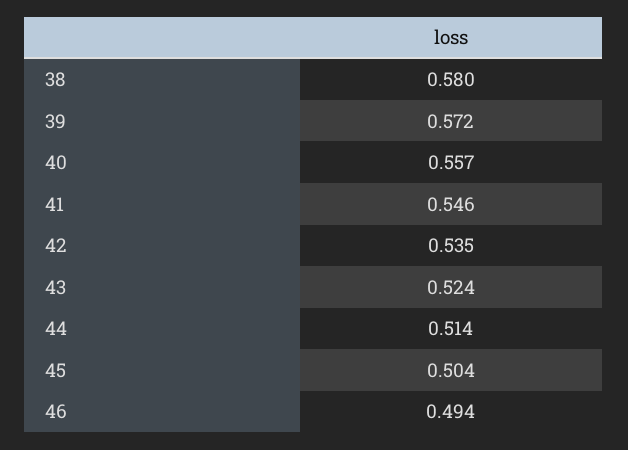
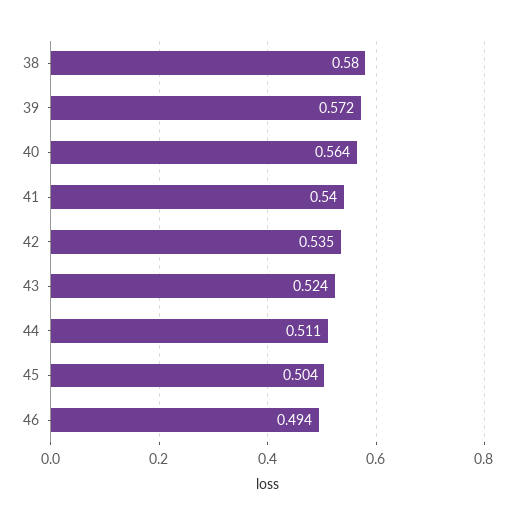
  {
    "38": 0.58,
    "39": 0.572,
-   "40": 0.557,
+   "40": 0.564,
-   "41": 0.546,
+   "41": 0.54,
    "42": 0.535,
    "43": 0.524,
-   "44": 0.514,
+   "44": 0.511,
    "45": 0.504,
    "46": 0.494
  }

